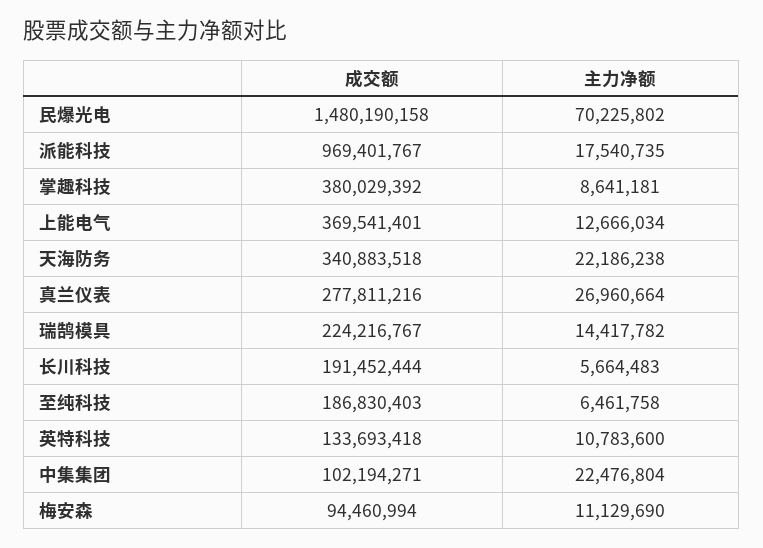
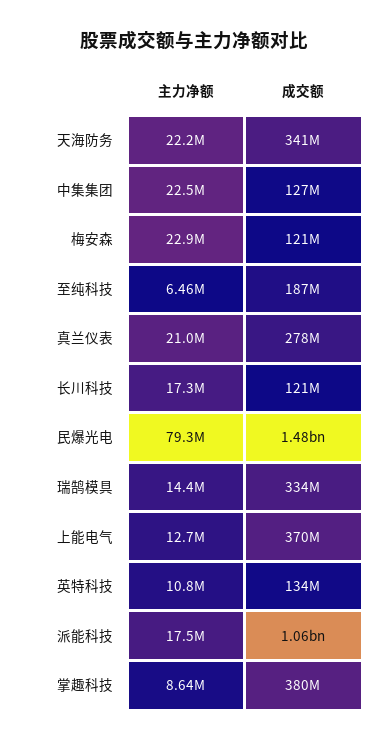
  {
    "成交额": {
      "民爆光电": 1480190158,
-     "派能科技": 969401767,
+     "派能科技": 1060000000,
      "掌趣科技": 380029392,
      "上能电气": 369541401,
      "天海防务": 340883518,
      "真兰仪表": 277811216,
-     "瑞鹄模具": 224216767,
+     "瑞鹄模具": 334000000,
-     "长川科技": 191452444,
+     "长川科技": 121000000,
      "至纯科技": 186830403,
      "英特科技": 133693418,
-     "中集集团": 102194271,
+     "中集集团": 127000000,
-     "梅安森": 94460994
+     "梅安森": 121000000
    },
    "主力净额": {
-     "民爆光电": 70225802,
+     "民爆光电": 79300000,
      "派能科技": 17540735,
      "掌趣科技": 8641181,
      "上能电气": 12666034,
      "天海防务": 22186238,
-     "真兰仪表": 26960664,
+     "真兰仪表": 21000000,
      "瑞鹄模具": 14417782,
-     "长川科技": 5664483,
+     "长川科技": 17300000,
      "至纯科技": 6461758,
      "英特科技": 10783600,
      "中集集团": 22476804,
-     "梅安森": 11129690
+     "梅安森": 22900000
    }
  }

